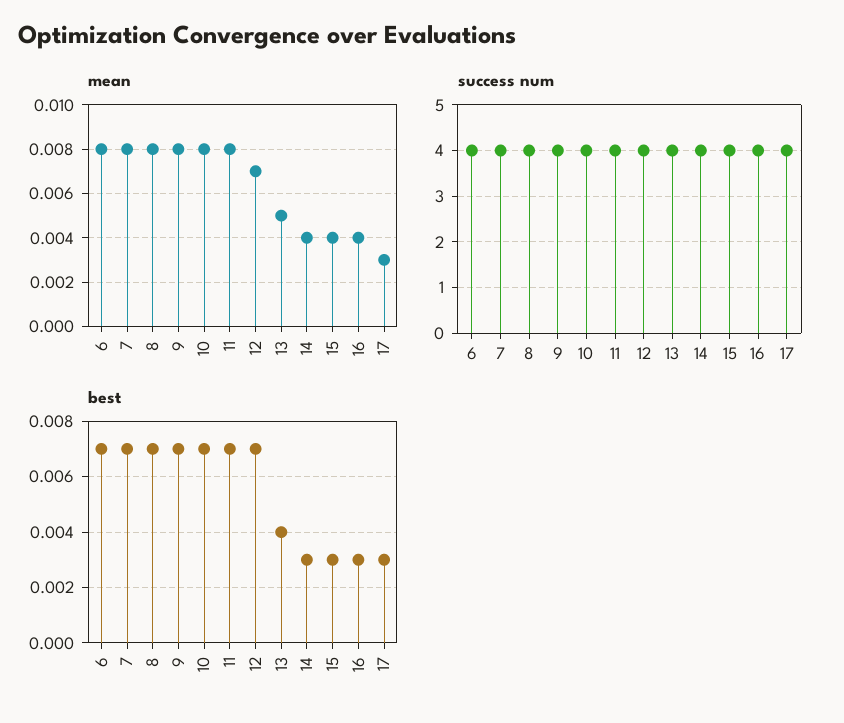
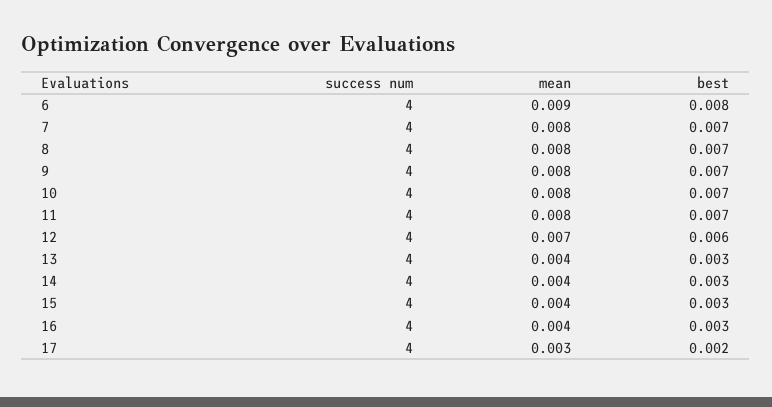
  {
    "mean": {
-     "6": 0.008,
+     "6": 0.009,
      "7": 0.008,
      "8": 0.008,
      "9": 0.008,
      "10": 0.008,
      "11": 0.008,
      "12": 0.007,
-     "13": 0.005,
+     "13": 0.004,
      "14": 0.004,
      "15": 0.004,
      "16": 0.004,
      "17": 0.003
    },
    "success num": {
      "6": 4,
      "7": 4,
      "8": 4,
      "9": 4,
      "10": 4,
      "11": 4,
      "12": 4,
      "13": 4,
      "14": 4,
      "15": 4,
      "16": 4,
      "17": 4
    },
    "best": {
-     "6": 0.007,
+     "6": 0.008,
      "7": 0.007,
      "8": 0.007,
      "9": 0.007,
      "10": 0.007,
      "11": 0.007,
-     "12": 0.007,
+     "12": 0.006,
-     "13": 0.004,
+     "13": 0.003,
      "14": 0.003,
      "15": 0.003,
      "16": 0.003,
-     "17": 0.003
+     "17": 0.002
    }
  }

